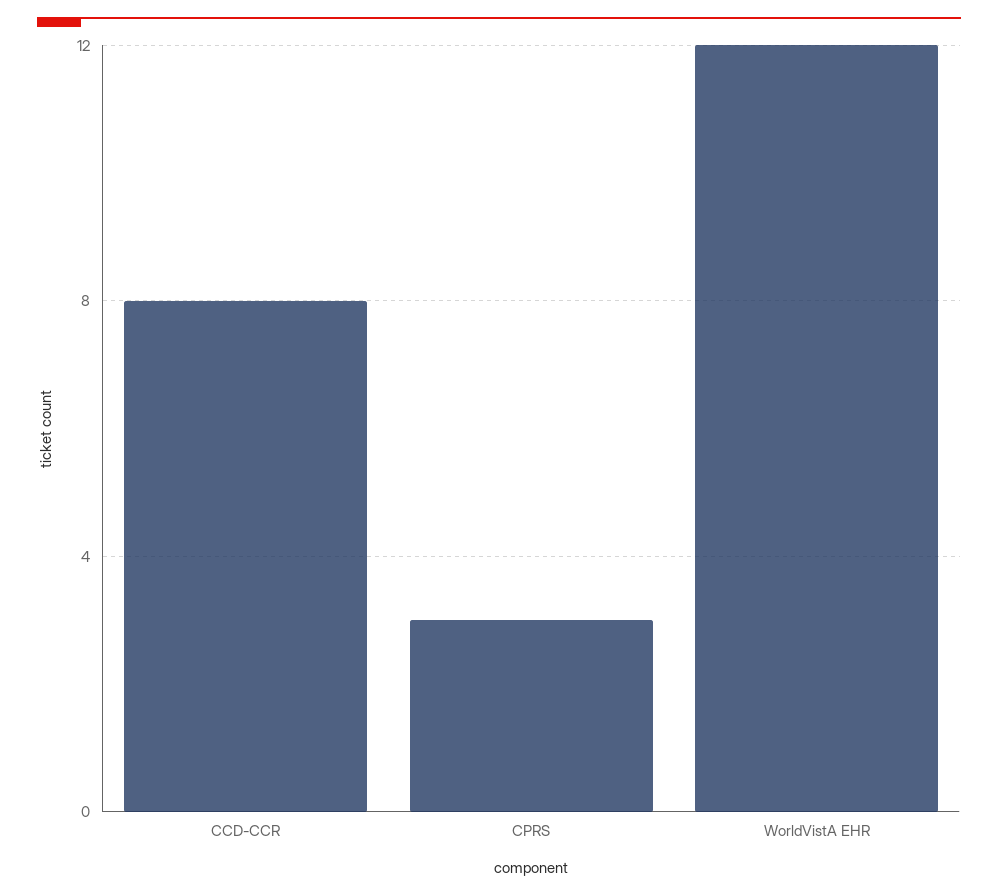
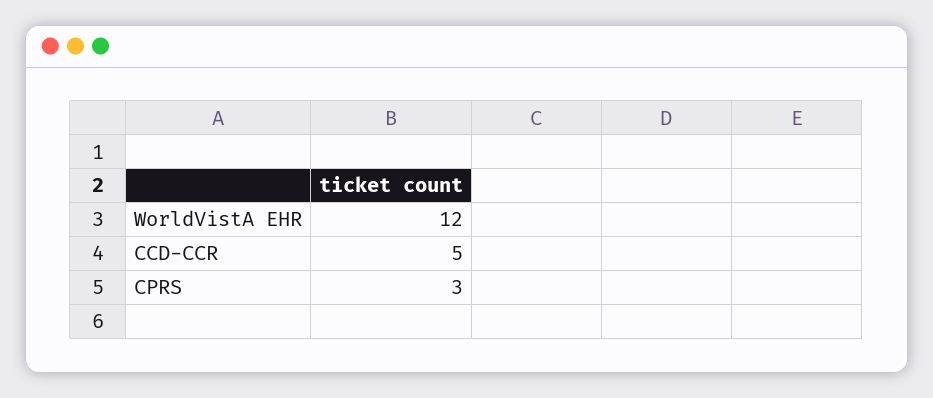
  {
-   "CCD-CCR": 8,
+   "CCD-CCR": 5,
    "CPRS": 3,
    "WorldVistA EHR": 12
  }

